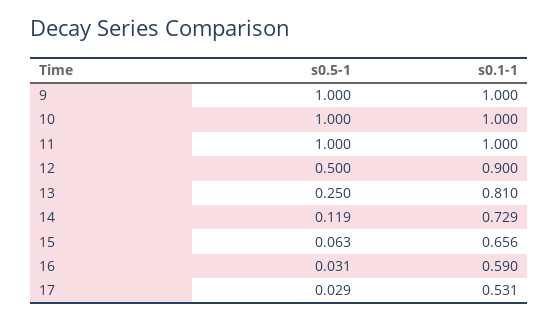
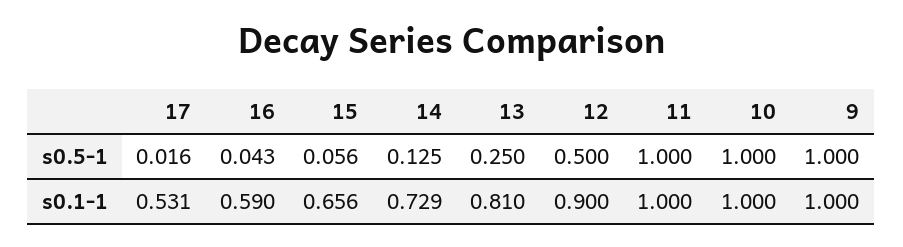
  {
    "s0.5-1": {
      "9": 1,
      "10": 1,
      "11": 1,
      "12": 0.5,
      "13": 0.25,
-     "14": 0.119,
+     "14": 0.125,
-     "15": 0.063,
+     "15": 0.056,
-     "16": 0.031,
+     "16": 0.043,
-     "17": 0.029
+     "17": 0.016
    },
    "s0.1-1": {
      "9": 1,
      "10": 1,
      "11": 1,
      "12": 0.9,
      "13": 0.81,
      "14": 0.729,
      "15": 0.656,
      "16": 0.59,
      "17": 0.531
    }
  }

